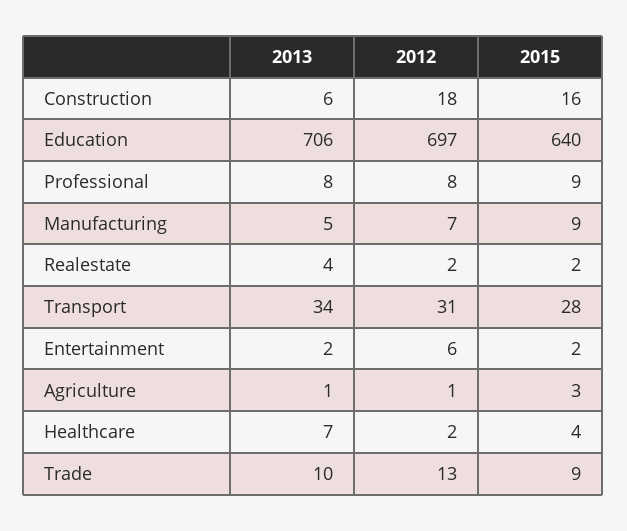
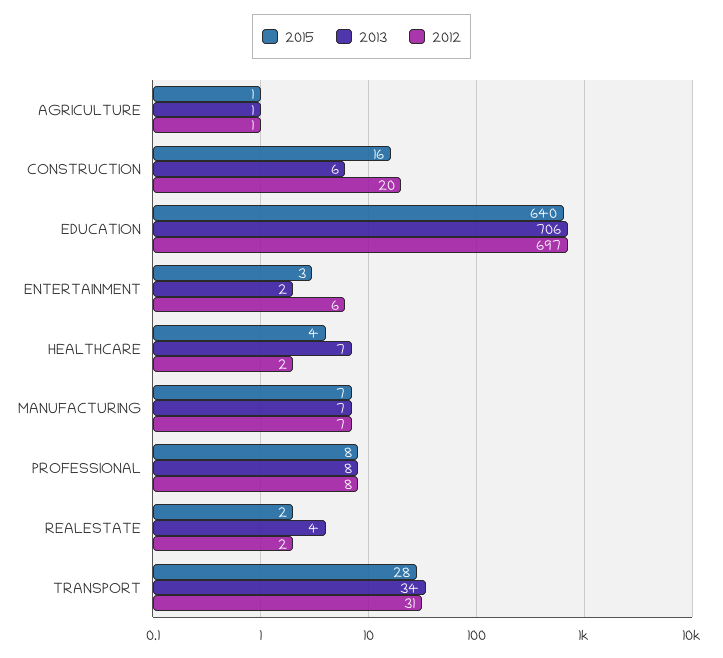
  {
    "2013": {
      "Construction": 6,
      "Education": 706,
      "Professional": 8,
-     "Manufacturing": 5,
+     "Manufacturing": 7,
      "Realestate": 4,
      "Transport": 34,
      "Entertainment": 2,
      "Agriculture": 1,
-     "Healthcare": 7,
+     "Healthcare": 7
-     "Trade": 10
    },
    "2012": {
-     "Construction": 18,
+     "Construction": 20,
      "Education": 697,
      "Professional": 8,
      "Manufacturing": 7,
      "Realestate": 2,
      "Transport": 31,
      "Entertainment": 6,
      "Agriculture": 1,
-     "Healthcare": 2,
+     "Healthcare": 2
-     "Trade": 13
    },
    "2015": {
      "Construction": 16,
      "Education": 640,
-     "Professional": 9,
+     "Professional": 8,
-     "Manufacturing": 9,
+     "Manufacturing": 7,
      "Realestate": 2,
      "Transport": 28,
-     "Entertainment": 2,
+     "Entertainment": 3,
-     "Agriculture": 3,
+     "Agriculture": 1,
-     "Healthcare": 4,
+     "Healthcare": 4
-     "Trade": 9
    }
  }

